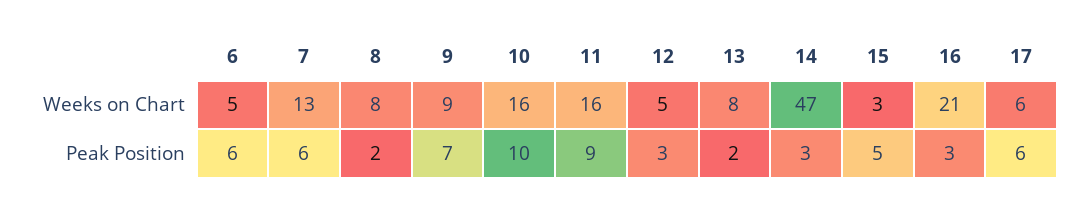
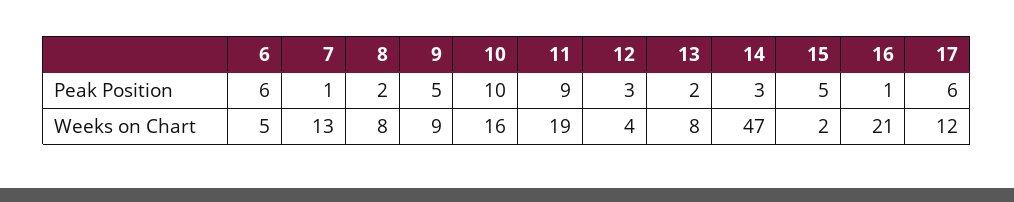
  {
    "6": {
      "Weeks on Chart": 5,
      "Peak Position": 6
    },
    "7": {
      "Weeks on Chart": 13,
-     "Peak Position": 6
+     "Peak Position": 1
    },
    "8": {
      "Weeks on Chart": 8,
      "Peak Position": 2
    },
    "9": {
      "Weeks on Chart": 9,
-     "Peak Position": 7
+     "Peak Position": 5
    },
    "10": {
      "Weeks on Chart": 16,
      "Peak Position": 10
    },
    "11": {
-     "Weeks on Chart": 16,
+     "Weeks on Chart": 19,
      "Peak Position": 9
    },
    "12": {
-     "Weeks on Chart": 5,
+     "Weeks on Chart": 4,
      "Peak Position": 3
    },
    "13": {
      "Weeks on Chart": 8,
      "Peak Position": 2
    },
    "14": {
      "Weeks on Chart": 47,
      "Peak Position": 3
    },
    "15": {
-     "Weeks on Chart": 3,
+     "Weeks on Chart": 2,
      "Peak Position": 5
    },
    "16": {
      "Weeks on Chart": 21,
-     "Peak Position": 3
+     "Peak Position": 1
    },
    "17": {
-     "Weeks on Chart": 6,
+     "Weeks on Chart": 12,
      "Peak Position": 6
    }
  }

